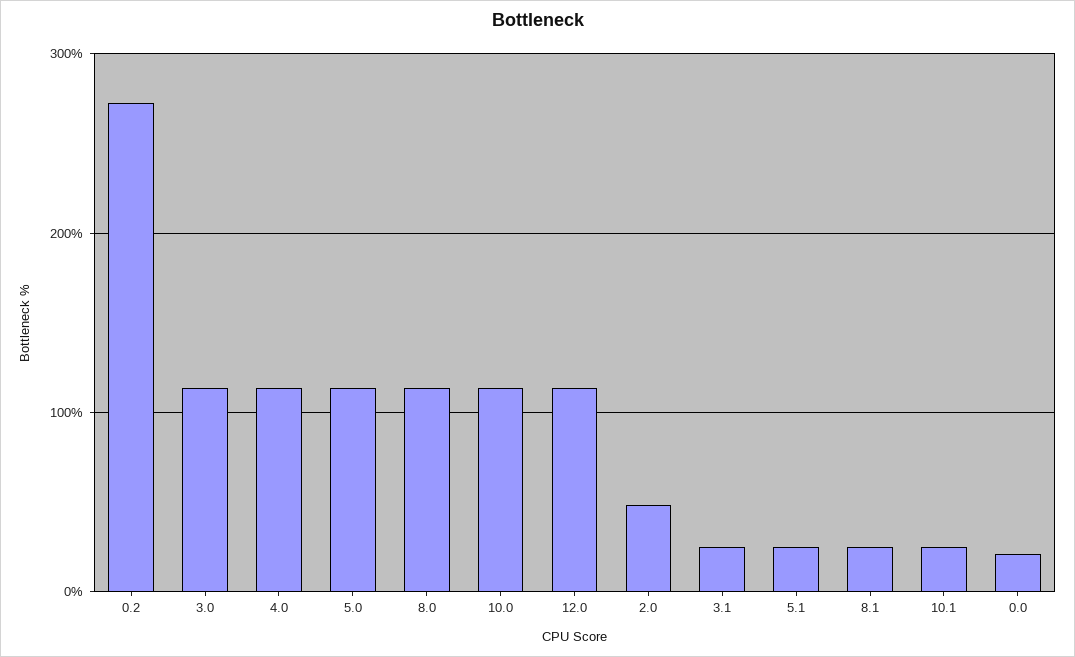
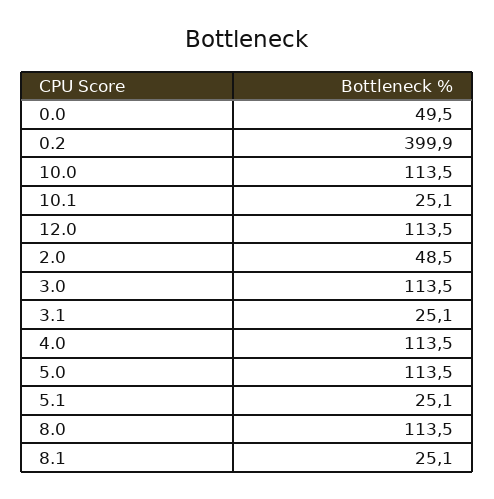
  {
-   "0.2": 270,
+   "0.2": 399.9,
    "3.0": 113.5,
    "4.0": 113.5,
    "5.0": 113.5,
    "8.0": 113.5,
    "10.0": 113.5,
    "12.0": 113.5,
    "2.0": 48.5,
    "3.1": 25.1,
    "5.1": 25.1,
    "8.1": 25.1,
    "10.1": 25.1,
-   "0.0": 20
+   "0.0": 49.5
  }

